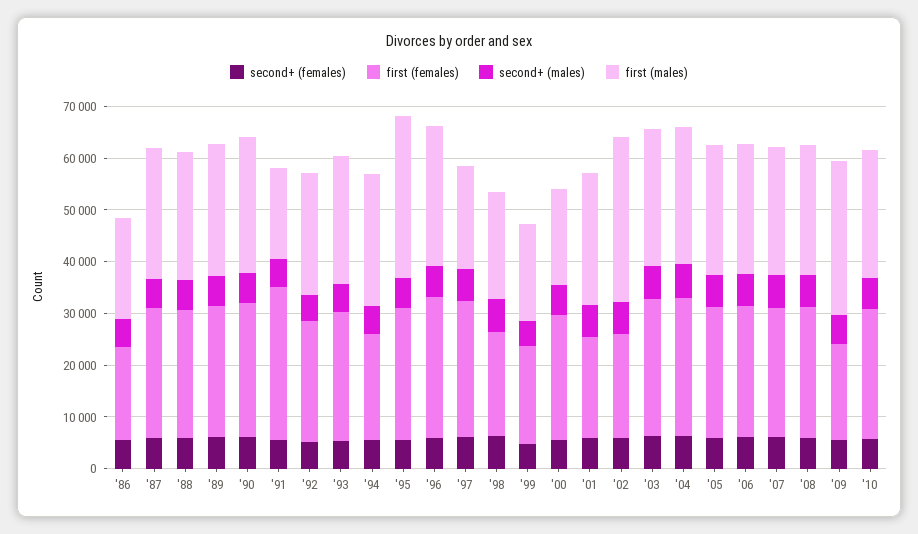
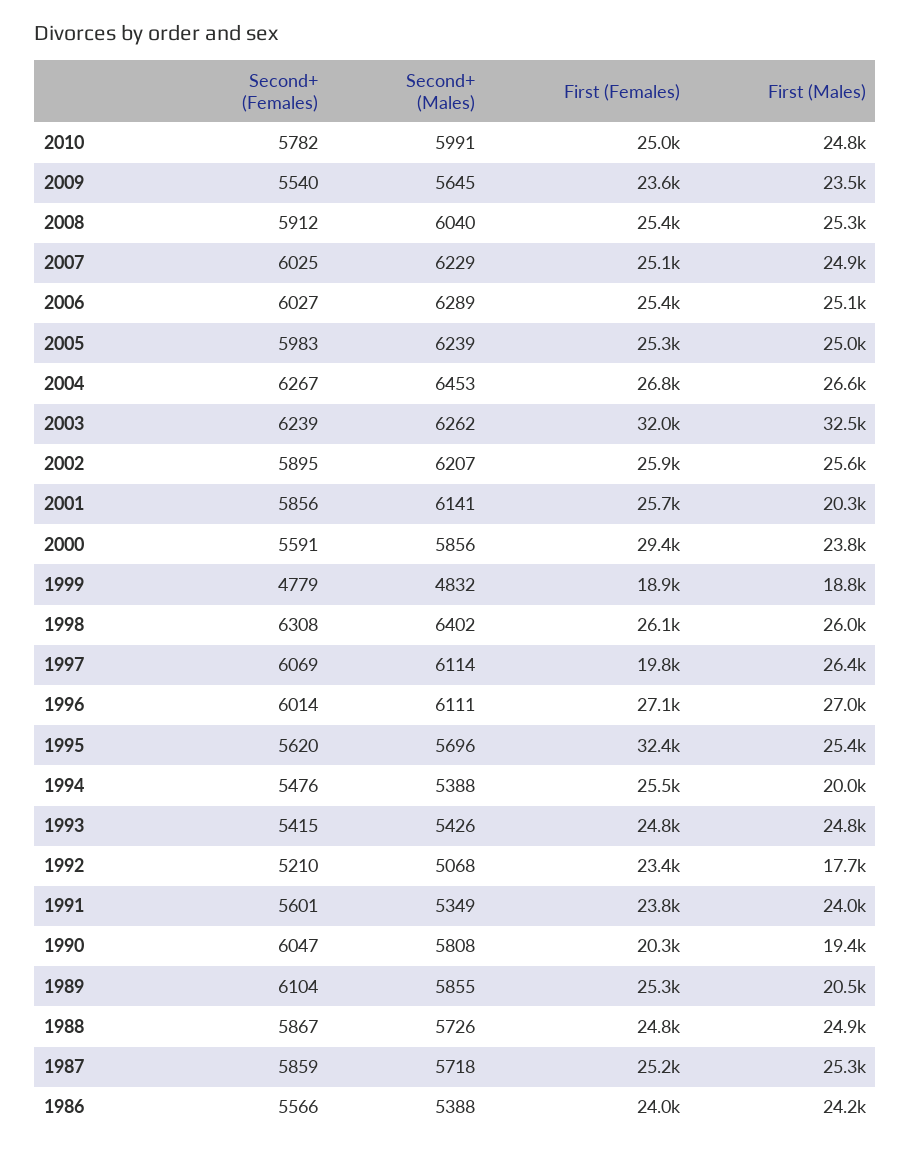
  {
    "second+ (females)": {
      "'86": 5566,
      "'87": 5859,
      "'88": 5867,
      "'89": 6104,
      "'90": 6047,
      "'91": 5601,
      "'92": 5210,
      "'93": 5415,
      "'94": 5476,
      "'95": 5620,
      "'96": 6014,
      "'97": 6069,
      "'98": 6308,
      "'99": 4779,
      "'00": 5591,
      "'01": 5856,
      "'02": 5895,
      "'03": 6239,
      "'04": 6267,
      "'05": 5983,
      "'06": 6027,
      "'07": 6025,
      "'08": 5912,
      "'09": 5540,
      "'10": 5782
    },
    "first (females)": {
-     "'86": 18000,
+     "'86": 24000,
      "'87": 25200,
      "'88": 24800,
      "'89": 25300,
-     "'90": 26000,
+     "'90": 20300,
-     "'91": 30000,
+     "'91": 23800,
      "'92": 23400,
      "'93": 24800,
-     "'94": 20000,
+     "'94": 25500,
-     "'95": 26000,
+     "'95": 32400,
      "'96": 27100,
-     "'97": 26000,
+     "'97": 19800,
-     "'98": 20000,
+     "'98": 26100,
      "'99": 18900,
-     "'00": 24000,
+     "'00": 29400,
-     "'01": 20000,
+     "'01": 25700,
-     "'02": 20000,
+     "'02": 25900,
-     "'03": 26000,
+     "'03": 32000,
      "'04": 26800,
      "'05": 25300,
      "'06": 25400,
      "'07": 25100,
      "'08": 25400,
-     "'09": 18000,
+     "'09": 23600,
      "'10": 25000
    },
    "second+ (males)": {
      "'86": 5388,
      "'87": 5718,
      "'88": 5726,
      "'89": 5855,
      "'90": 5808,
      "'91": 5349,
      "'92": 5068,
      "'93": 5426,
      "'94": 5388,
      "'95": 5696,
      "'96": 6111,
      "'97": 6114,
      "'98": 6402,
      "'99": 4832,
      "'00": 5856,
      "'01": 6141,
      "'02": 6207,
      "'03": 6262,
      "'04": 6453,
      "'05": 6239,
      "'06": 6289,
      "'07": 6229,
      "'08": 6040,
      "'09": 5645,
      "'10": 5991
    },
    "first (males)": {
-     "'86": 20000,
+     "'86": 24200,
      "'87": 25300,
      "'88": 24900,
-     "'89": 26000,
+     "'89": 20500,
-     "'90": 26000,
+     "'90": 19400,
-     "'91": 18000,
+     "'91": 24000,
-     "'92": 24000,
+     "'92": 17700,
      "'93": 24800,
-     "'94": 26000,
+     "'94": 20000,
-     "'95": 32000,
+     "'95": 25400,
      "'96": 27000,
-     "'97": 20000,
+     "'97": 26400,
-     "'98": 20000,
+     "'98": 26000,
      "'99": 18800,
-     "'00": 18000,
+     "'00": 23800,
-     "'01": 26000,
+     "'01": 20300,
-     "'02": 32000,
+     "'02": 25600,
-     "'03": 26000,
+     "'03": 32500,
      "'04": 26600,
      "'05": 25000,
      "'06": 25100,
      "'07": 24900,
      "'08": 25300,
-     "'09": 30000,
+     "'09": 23500,
      "'10": 24800
    }
  }

